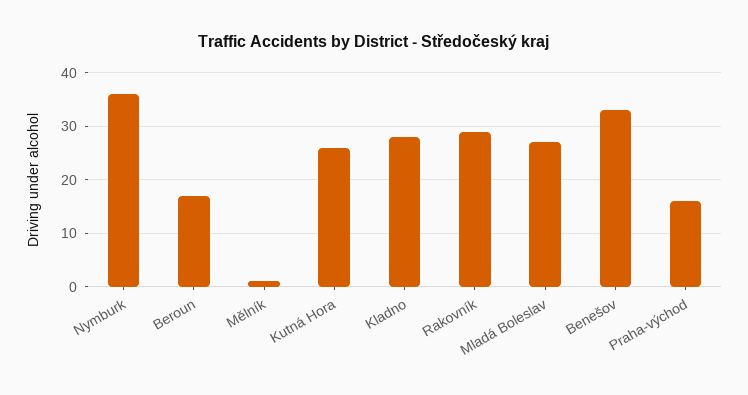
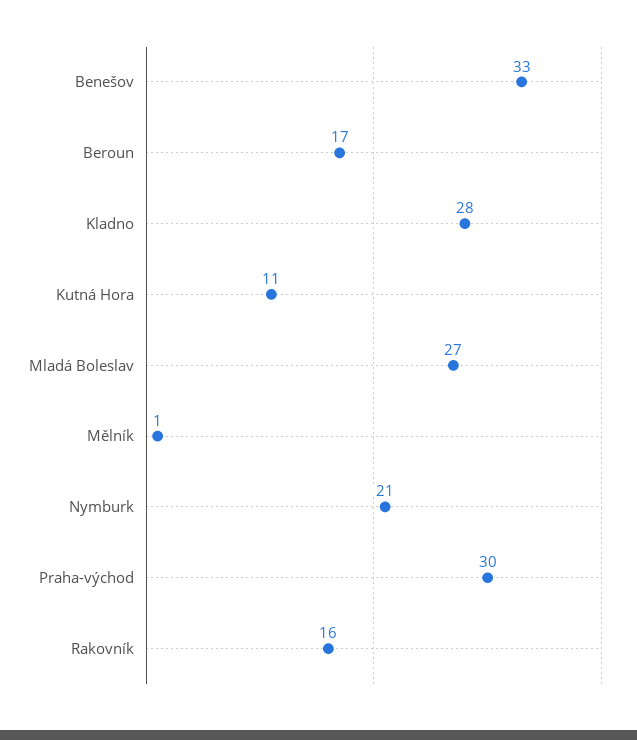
  {
-   "Nymburk": 35,
+   "Nymburk": 21,
    "Beroun": 17,
    "Mělník": 1,
-   "Kutná Hora": 25,
+   "Kutná Hora": 11,
    "Kladno": 28,
-   "Rakovník": 30,
+   "Rakovník": 16,
    "Mladá Boleslav": 27,
    "Benešov": 33,
-   "Praha-východ": 15
+   "Praha-východ": 30
  }

